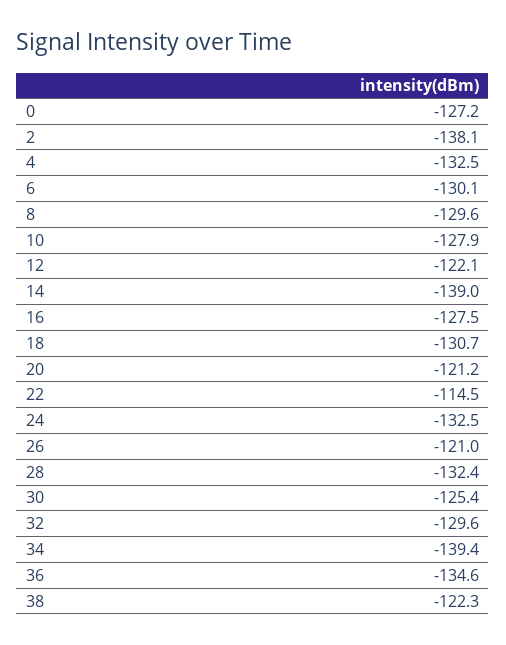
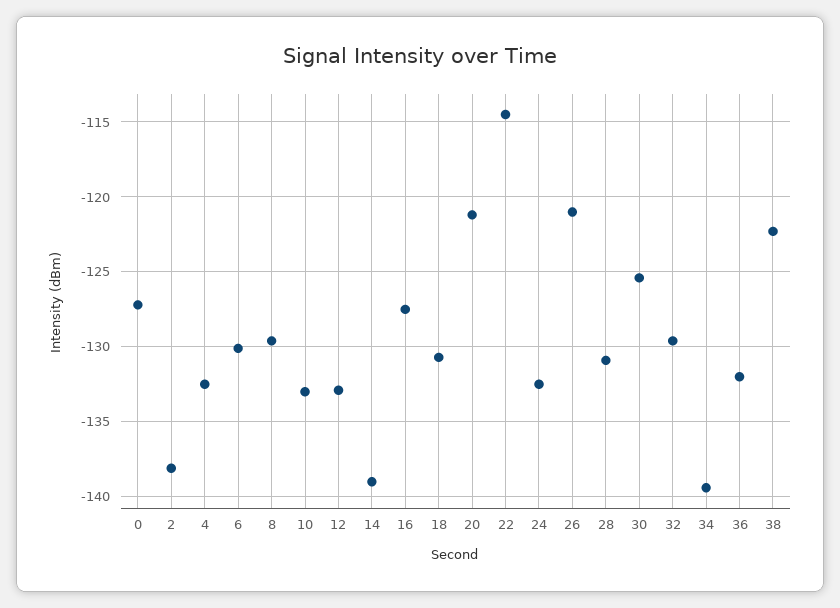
  {
    "0": -127.2,
    "2": -138.1,
    "4": -132.5,
    "6": -130.1,
    "8": -129.6,
-   "10": -127.9,
+   "10": -133,
-   "12": -122.1,
+   "12": -133,
    "14": -139,
    "16": -127.5,
    "18": -130.7,
    "20": -121.2,
    "22": -114.5,
    "24": -132.5,
    "26": -121,
-   "28": -132.4,
+   "28": -131,
    "30": -125.4,
    "32": -129.6,
    "34": -139.4,
-   "36": -134.6,
+   "36": -132,
    "38": -122.3
  }

